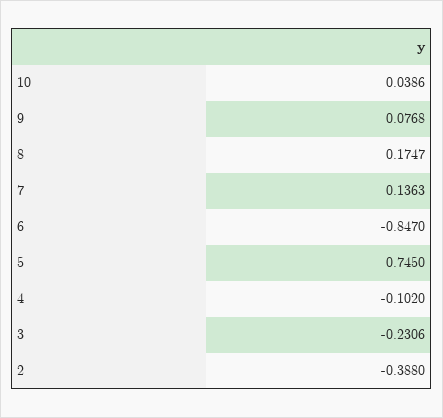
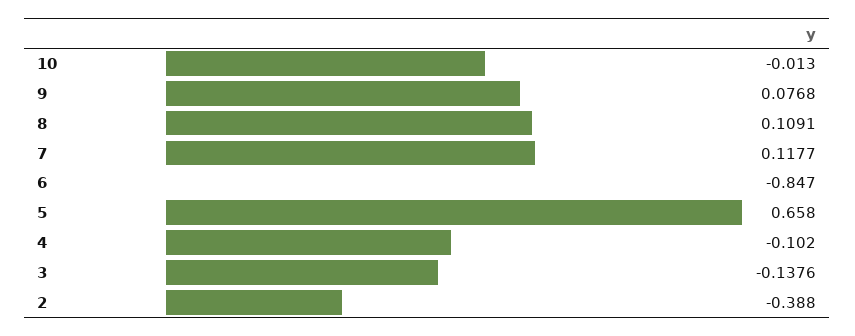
  {
-   "10": 0.0386,
+   "10": -0.013,
    "9": 0.0768,
-   "8": 0.1747,
+   "8": 0.1091,
-   "7": 0.1363,
+   "7": 0.1177,
    "6": -0.847,
-   "5": 0.745,
+   "5": 0.658,
    "4": -0.102,
-   "3": -0.2306,
+   "3": -0.1376,
    "2": -0.388
  }

